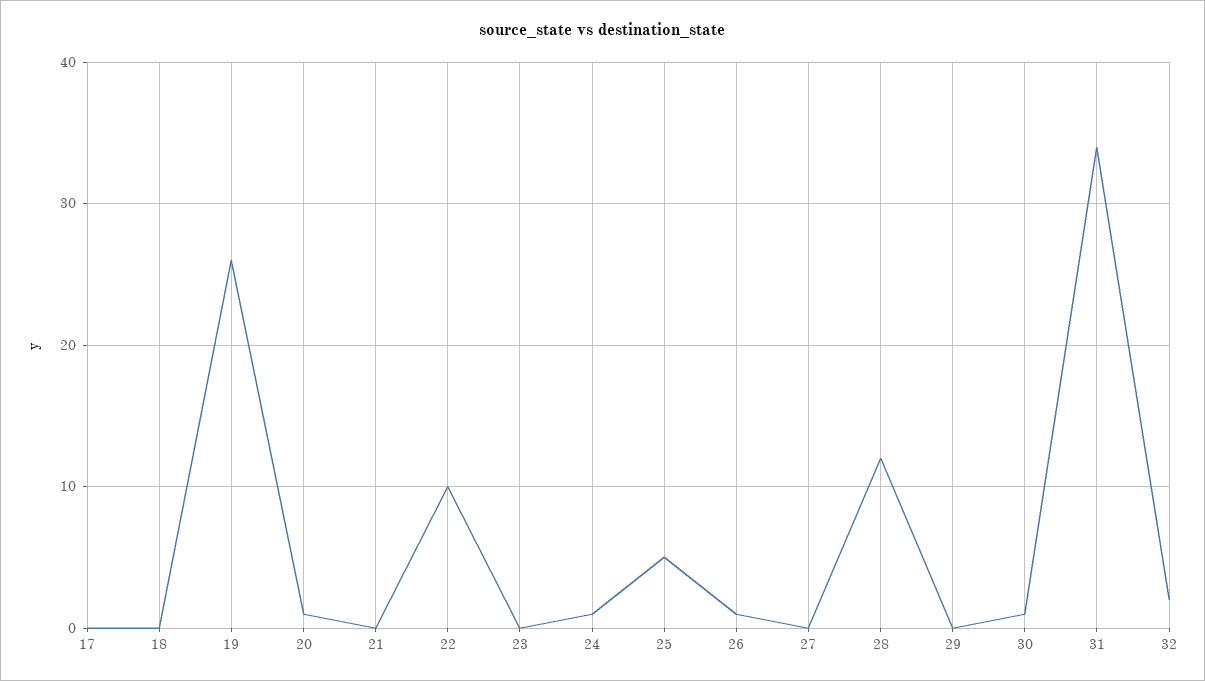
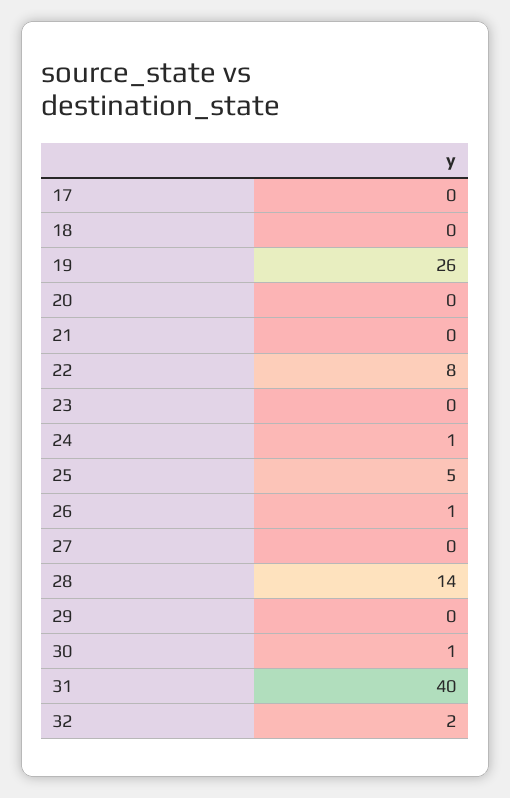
  {
    "17": 0,
    "18": 0,
    "19": 26,
-   "20": 1,
+   "20": 0,
    "21": 0,
-   "22": 10,
+   "22": 8,
    "23": 0,
    "24": 1,
    "25": 5,
    "26": 1,
    "27": 0,
-   "28": 12,
+   "28": 14,
    "29": 0,
    "30": 1,
-   "31": 34,
+   "31": 40,
    "32": 2
  }

